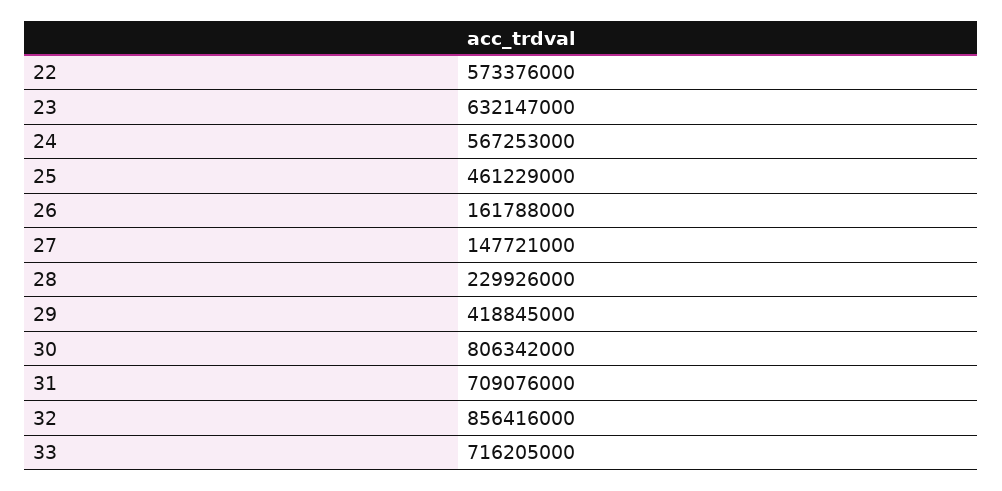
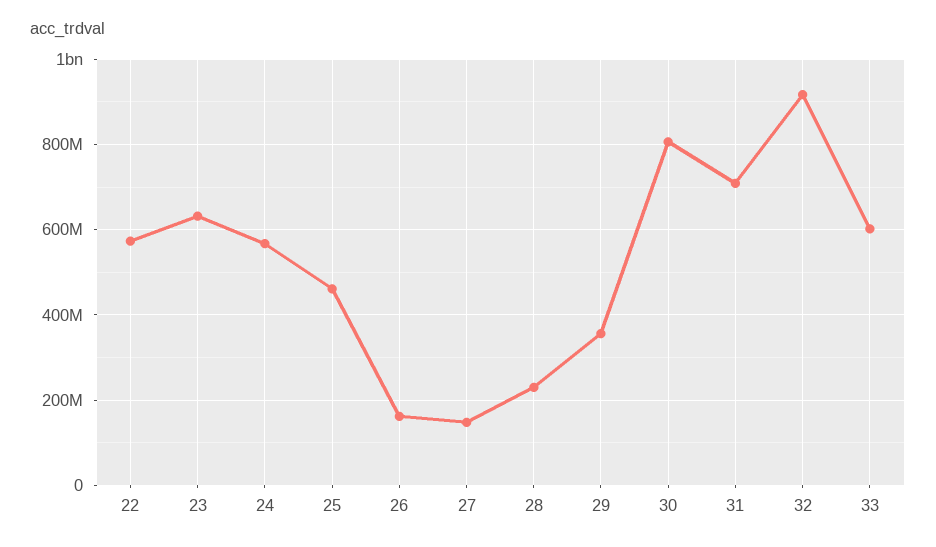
  {
    "22": 573376000,
    "23": 632147000,
    "24": 567253000,
    "25": 461229000,
    "26": 161788000,
    "27": 147721000,
    "28": 229926000,
-   "29": 418845000,
+   "29": 360000000,
    "30": 806342000,
    "31": 709076000,
-   "32": 856416000,
+   "32": 920000000,
-   "33": 716205000
+   "33": 600000000
  }

